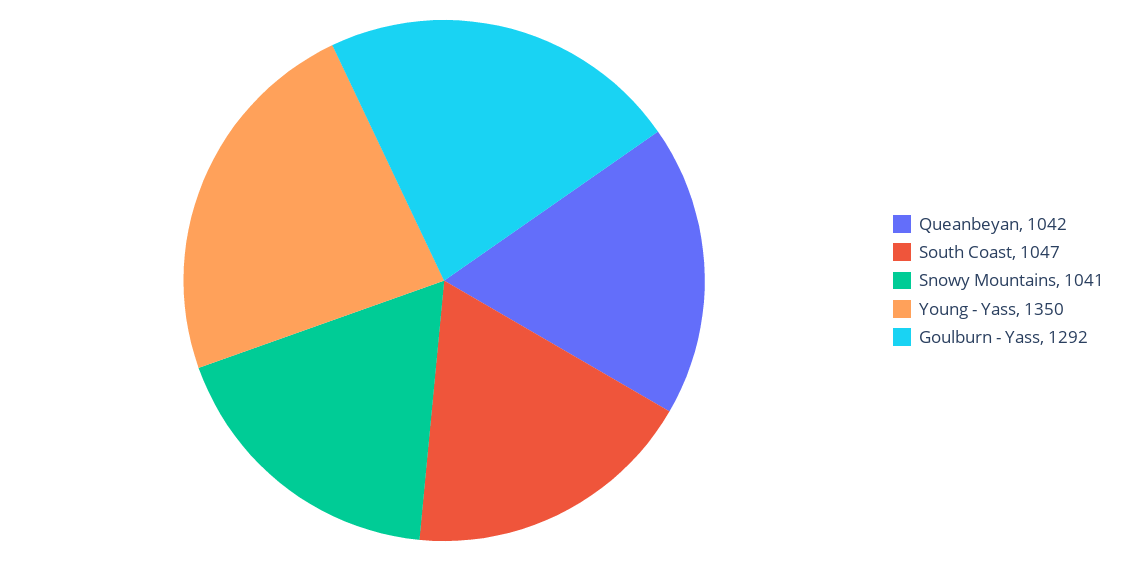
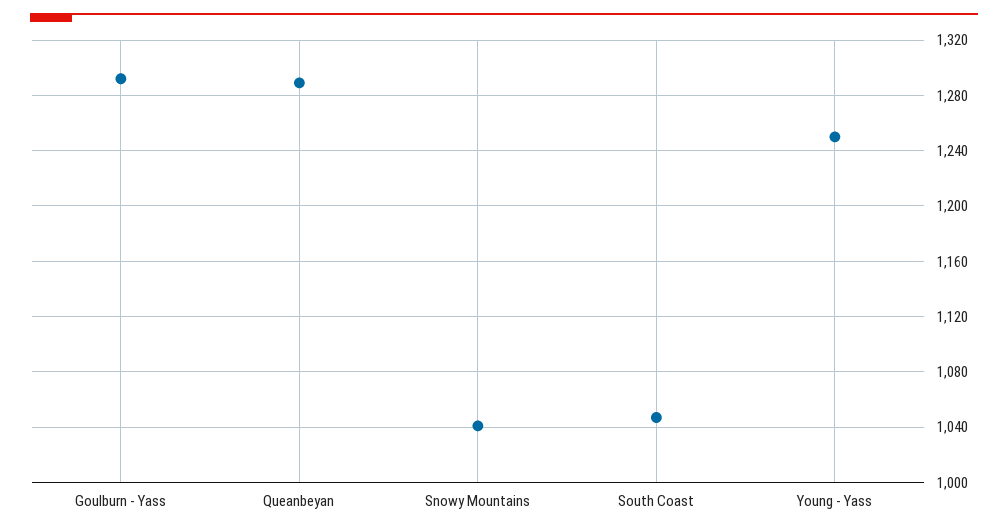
  {
-   "Queanbeyan": 1042,
+   "Queanbeyan": 1290,
    "South Coast": 1047,
    "Snowy Mountains": 1041,
-   "Young - Yass": 1350,
+   "Young - Yass": 1250,
    "Goulburn - Yass": 1292
  }

